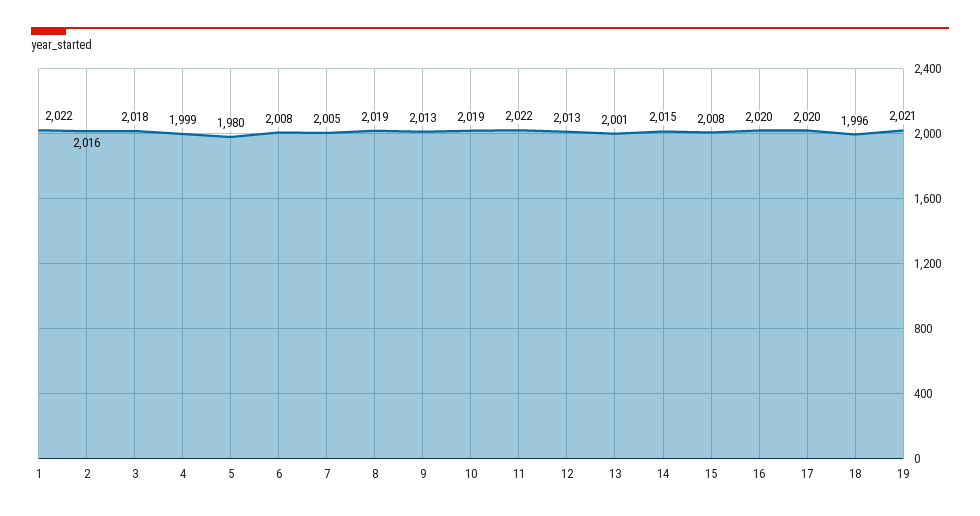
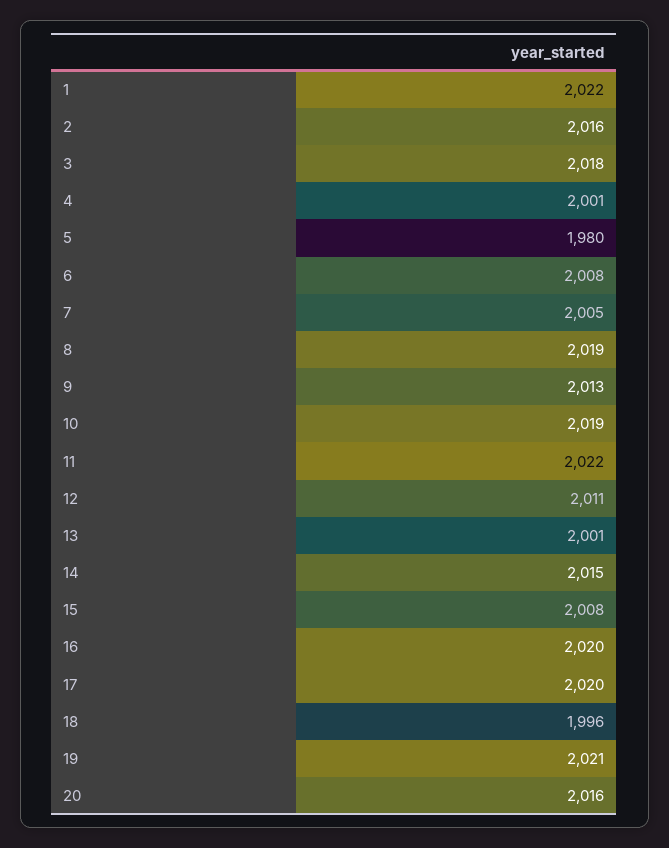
  {
    "1": 2022,
    "2": 2016,
    "3": 2018,
-   "4": 1999,
+   "4": 2001,
    "5": 1980,
    "6": 2008,
    "7": 2005,
    "8": 2019,
    "9": 2013,
    "10": 2019,
    "11": 2022,
-   "12": 2013,
+   "12": 2011,
    "13": 2001,
    "14": 2015,
    "15": 2008,
    "16": 2020,
    "17": 2020,
    "18": 1996,
-   "19": 2021
+   "19": 2021,
+   "20": 2016
  }

